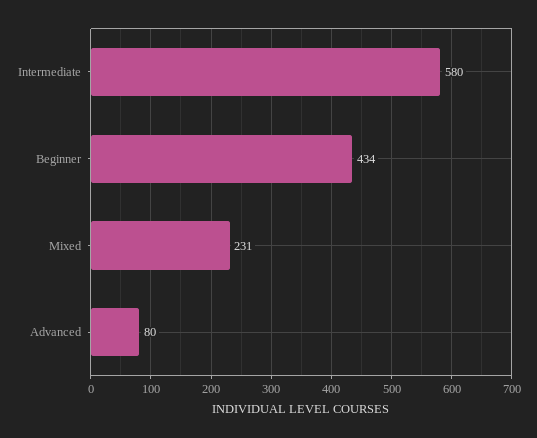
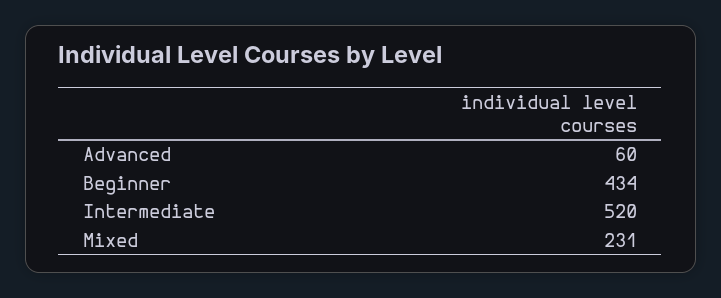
  {
-   "Intermediate": 580,
+   "Intermediate": 520,
    "Beginner": 434,
    "Mixed": 231,
-   "Advanced": 80
+   "Advanced": 60
  }

